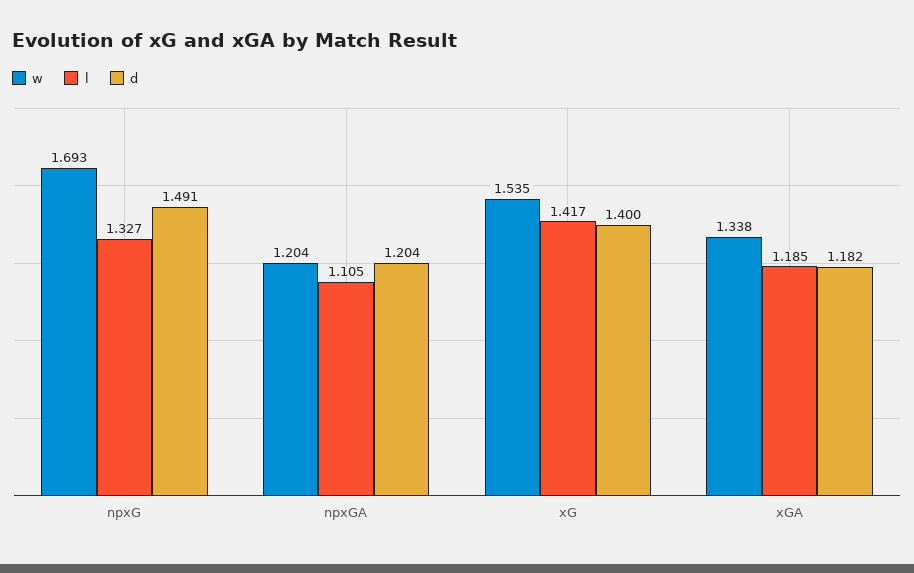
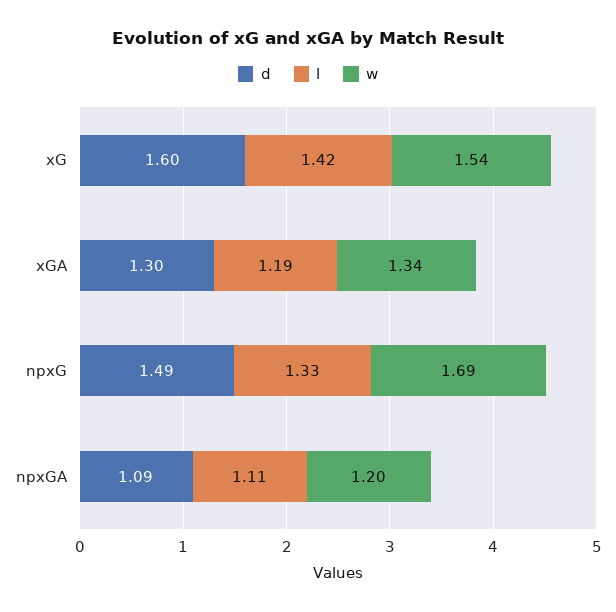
  {
    "w": {
      "npxG": 1.693,
      "npxGA": 1.204,
      "xG": 1.535,
      "xGA": 1.338
    },
    "l": {
      "npxG": 1.327,
      "npxGA": 1.105,
      "xG": 1.417,
      "xGA": 1.185
    },
    "d": {
      "npxG": 1.491,
-     "npxGA": 1.204,
+     "npxGA": 1.09,
-     "xG": 1.4,
+     "xG": 1.6,
-     "xGA": 1.182
+     "xGA": 1.3
    }
  }

